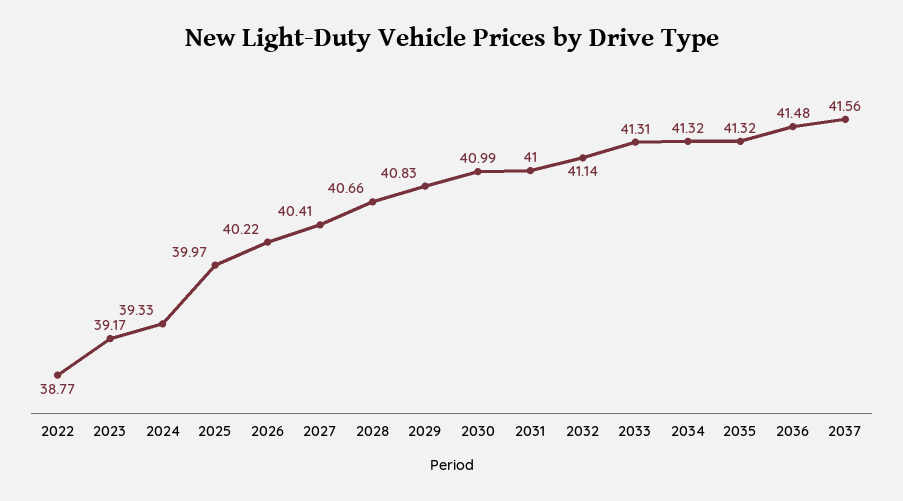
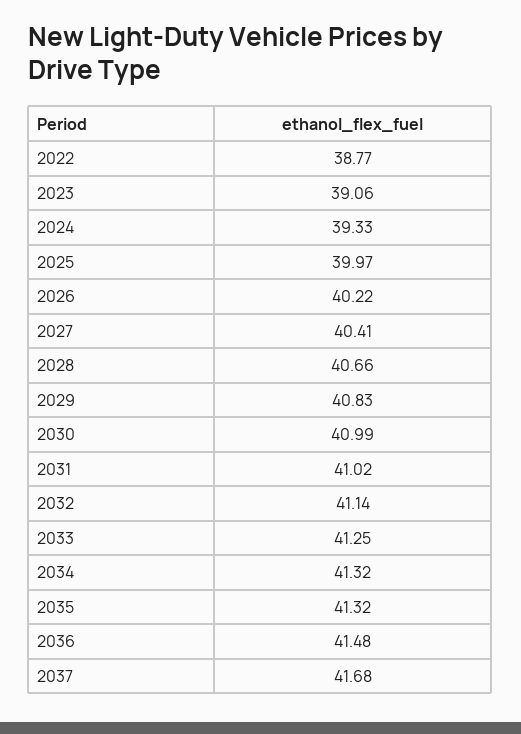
  {
    "2022": 38.77,
-   "2023": 39.17,
+   "2023": 39.06,
    "2024": 39.33,
    "2025": 39.97,
    "2026": 40.22,
    "2027": 40.41,
    "2028": 40.66,
    "2029": 40.83,
    "2030": 40.99,
-   "2031": 41,
+   "2031": 41.02,
    "2032": 41.14,
-   "2033": 41.31,
+   "2033": 41.25,
    "2034": 41.32,
    "2035": 41.32,
    "2036": 41.48,
-   "2037": 41.56
+   "2037": 41.68
  }

